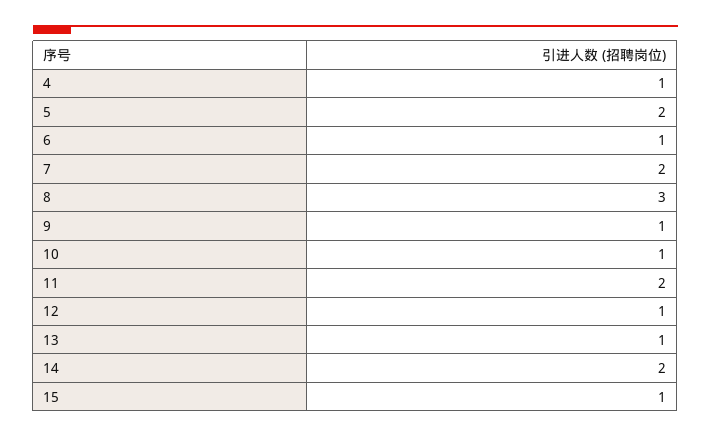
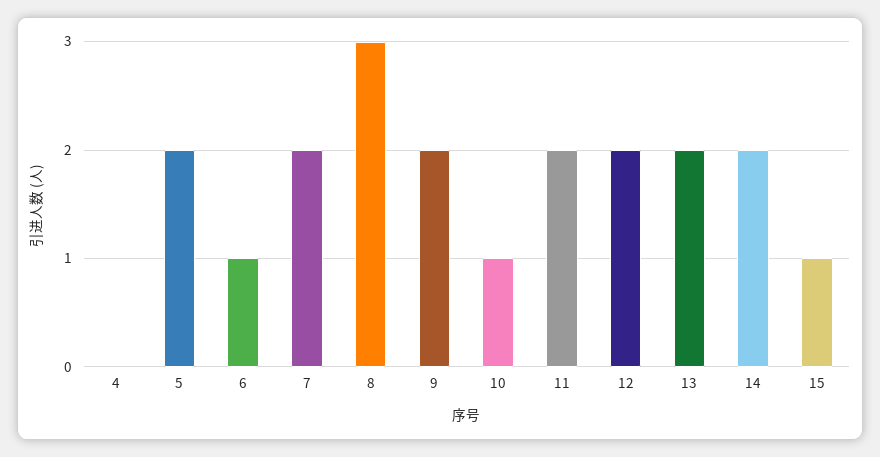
  {
-   "4": 1,
+   "4": 0,
    "5": 2,
    "6": 1,
    "7": 2,
    "8": 3,
-   "9": 1,
+   "9": 2,
    "10": 1,
    "11": 2,
-   "12": 1,
+   "12": 2,
-   "13": 1,
+   "13": 2,
    "14": 2,
    "15": 1
  }

